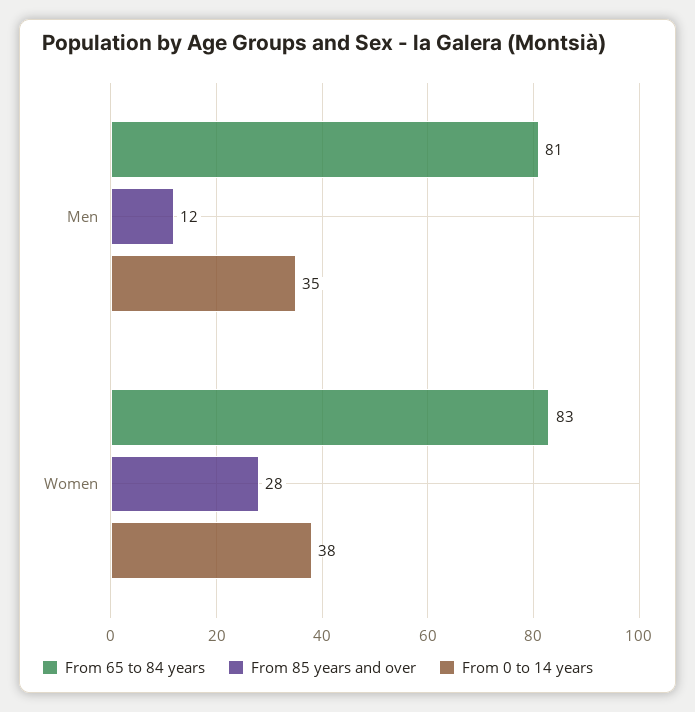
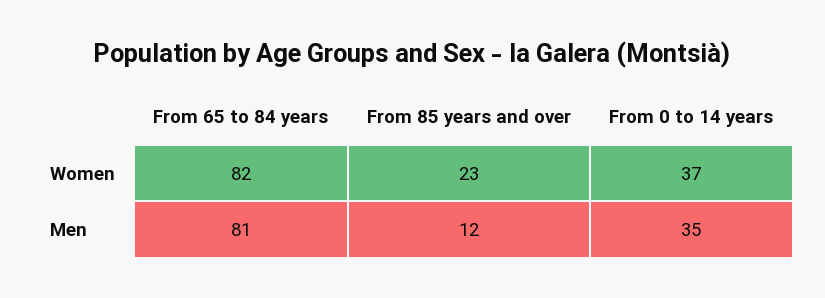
  {
    "From 65 to 84 years": {
      "Men": 81,
-     "Women": 83
+     "Women": 82
    },
    "From 85 years and over": {
      "Men": 12,
-     "Women": 28
+     "Women": 23
    },
    "From 0 to 14 years": {
      "Men": 35,
-     "Women": 38
+     "Women": 37
    }
  }

